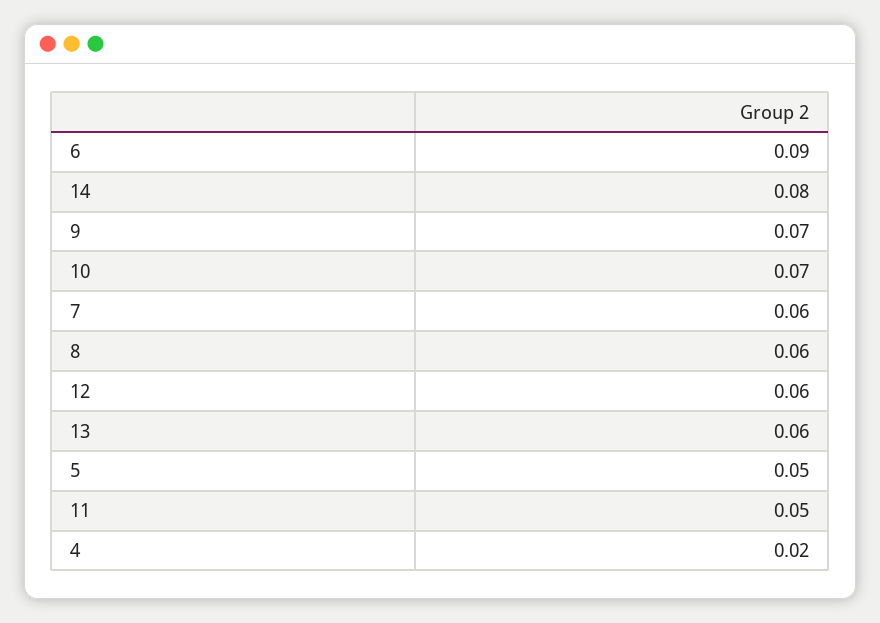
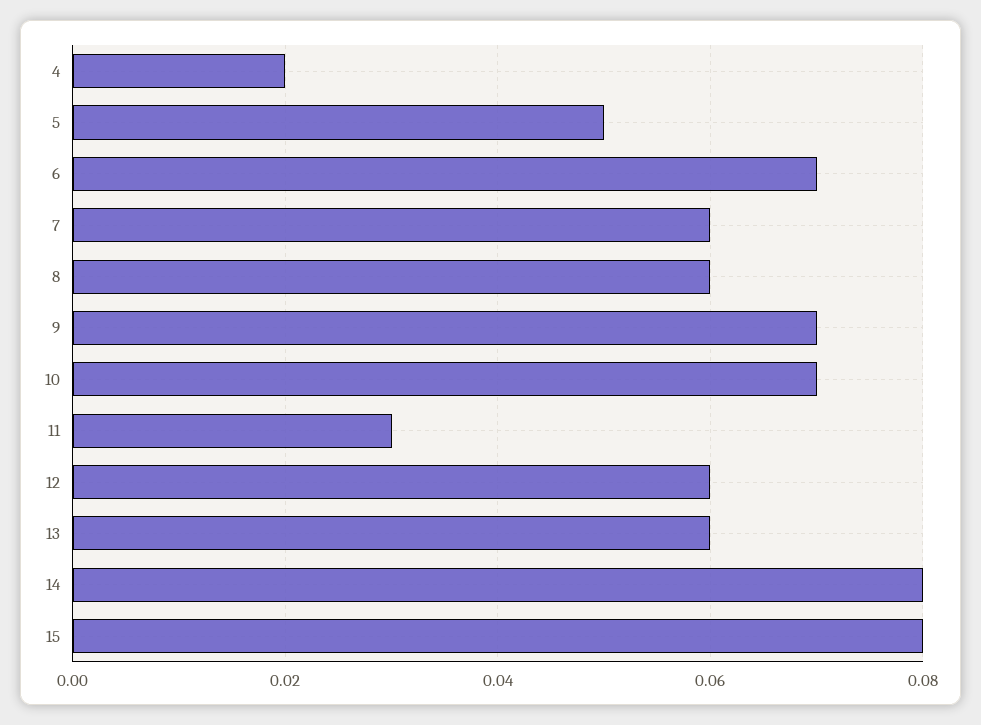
  {
-   "6": 0.09,
+   "6": 0.07,
    "14": 0.08,
    "9": 0.07,
    "10": 0.07,
    "7": 0.06,
    "8": 0.06,
    "12": 0.06,
    "13": 0.06,
    "5": 0.05,
-   "11": 0.05,
+   "11": 0.03,
-   "4": 0.02
+   "4": 0.02,
+   "15": 0.08
  }

